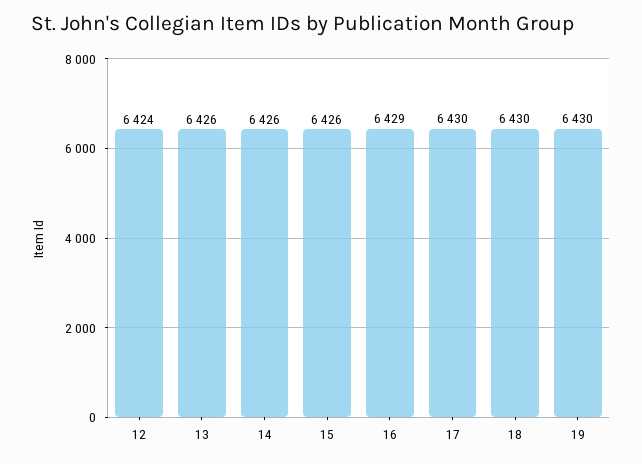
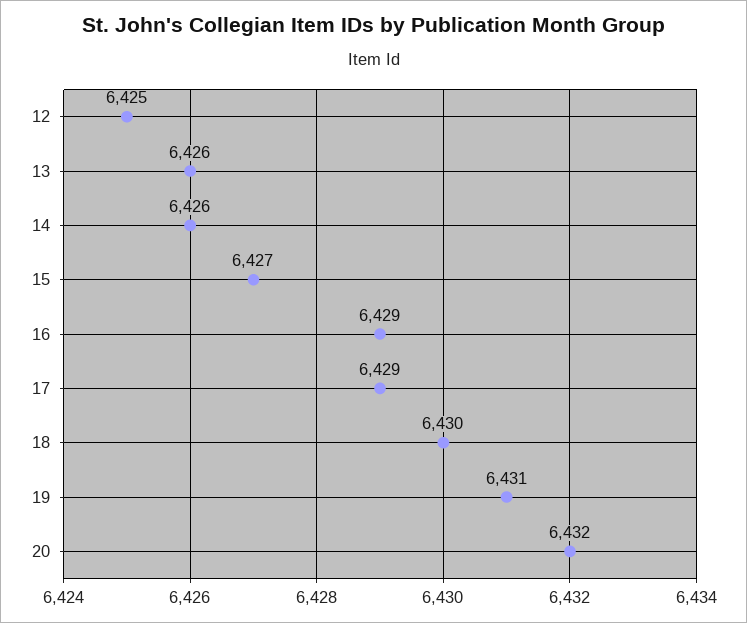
  {
-   "12": 6424,
+   "12": 6425,
    "13": 6426,
    "14": 6426,
-   "15": 6426,
+   "15": 6427,
    "16": 6429,
-   "17": 6430,
+   "17": 6429,
    "18": 6430,
-   "19": 6430
+   "19": 6431,
+   "20": 6432
  }

